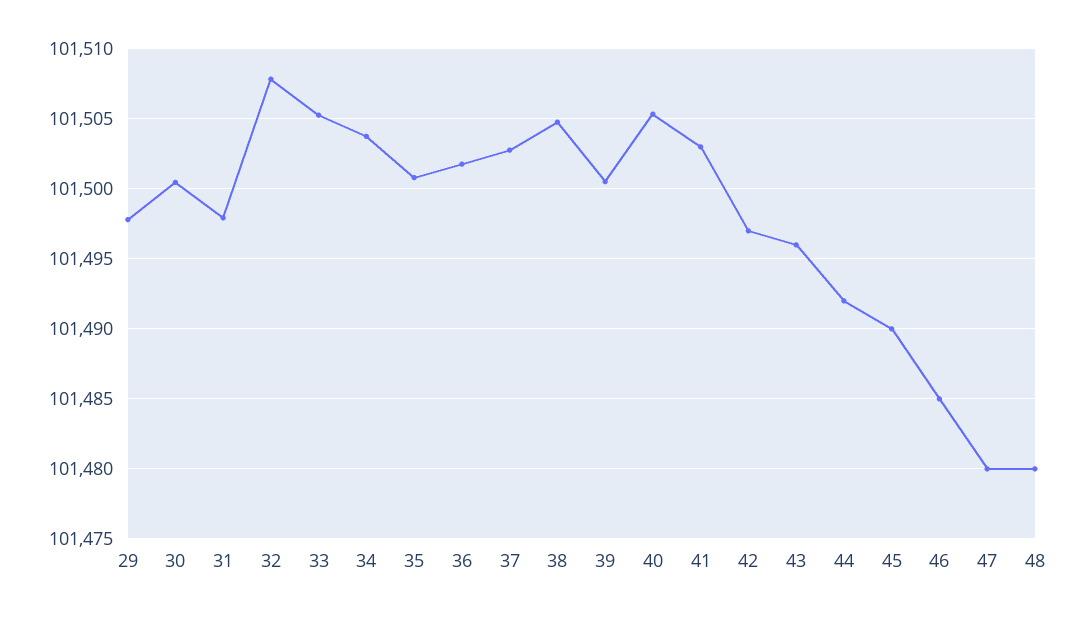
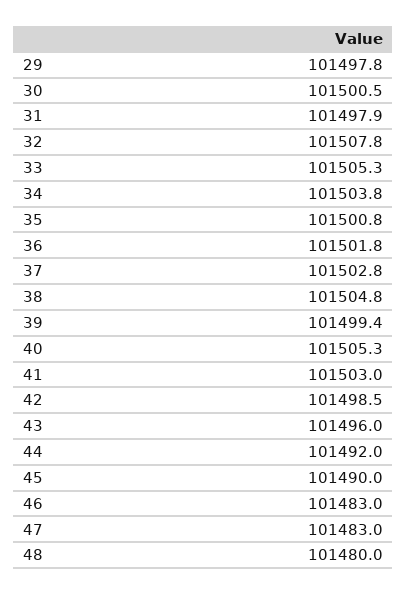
  {
    "29": 101497.8,
    "30": 101500.5,
    "31": 101497.9,
    "32": 101507.8,
    "33": 101505.3,
    "34": 101503.8,
    "35": 101500.8,
    "36": 101501.8,
    "37": 101502.8,
    "38": 101504.8,
-   "39": 101500.5,
+   "39": 101499.4,
    "40": 101505.3,
    "41": 101503,
-   "42": 101497,
+   "42": 101498.5,
    "43": 101496,
    "44": 101492,
    "45": 101490,
-   "46": 101485,
+   "46": 101483,
-   "47": 101480,
+   "47": 101483,
    "48": 101480
  }

